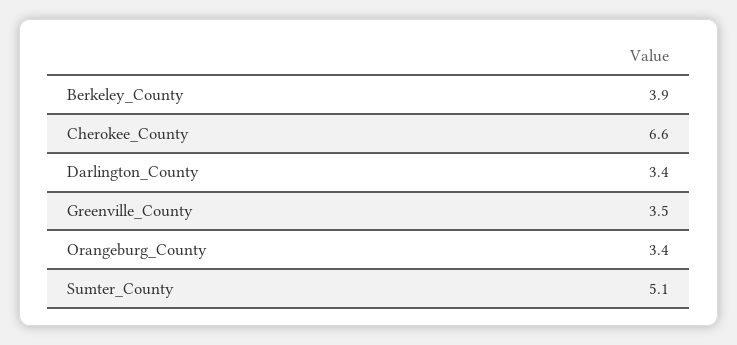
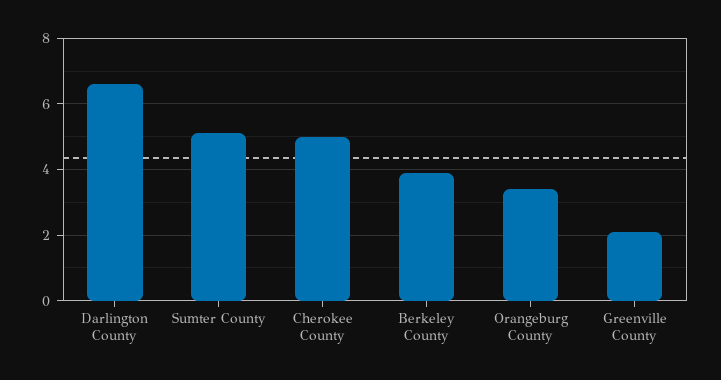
  {
    "Berkeley_County": 3.9,
-   "Cherokee_County": 6.6,
+   "Cherokee_County": 5,
-   "Darlington_County": 3.4,
+   "Darlington_County": 6.5,
-   "Greenville_County": 3.5,
+   "Greenville_County": 2,
    "Orangeburg_County": 3.4,
    "Sumter_County": 5.1
  }

